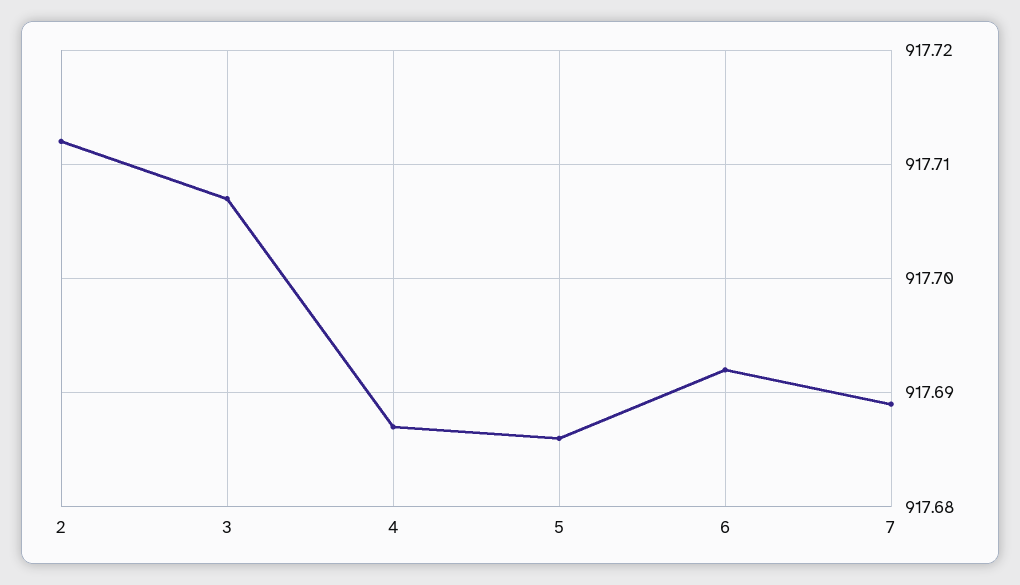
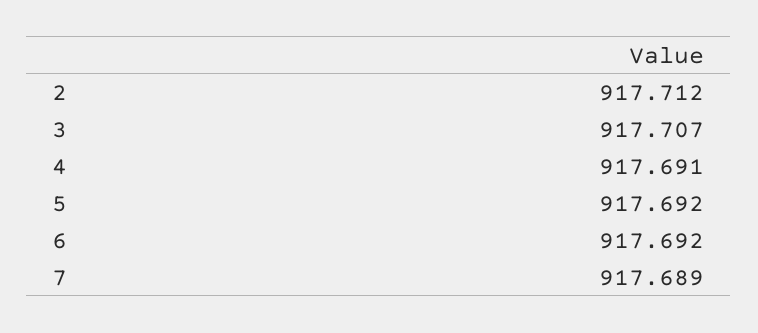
  {
    "2": 917.712,
    "3": 917.707,
-   "4": 917.687,
+   "4": 917.691,
-   "5": 917.686,
+   "5": 917.692,
    "6": 917.692,
    "7": 917.689
  }

